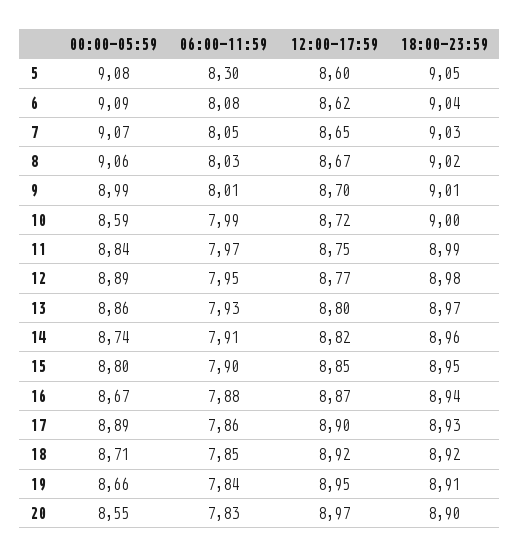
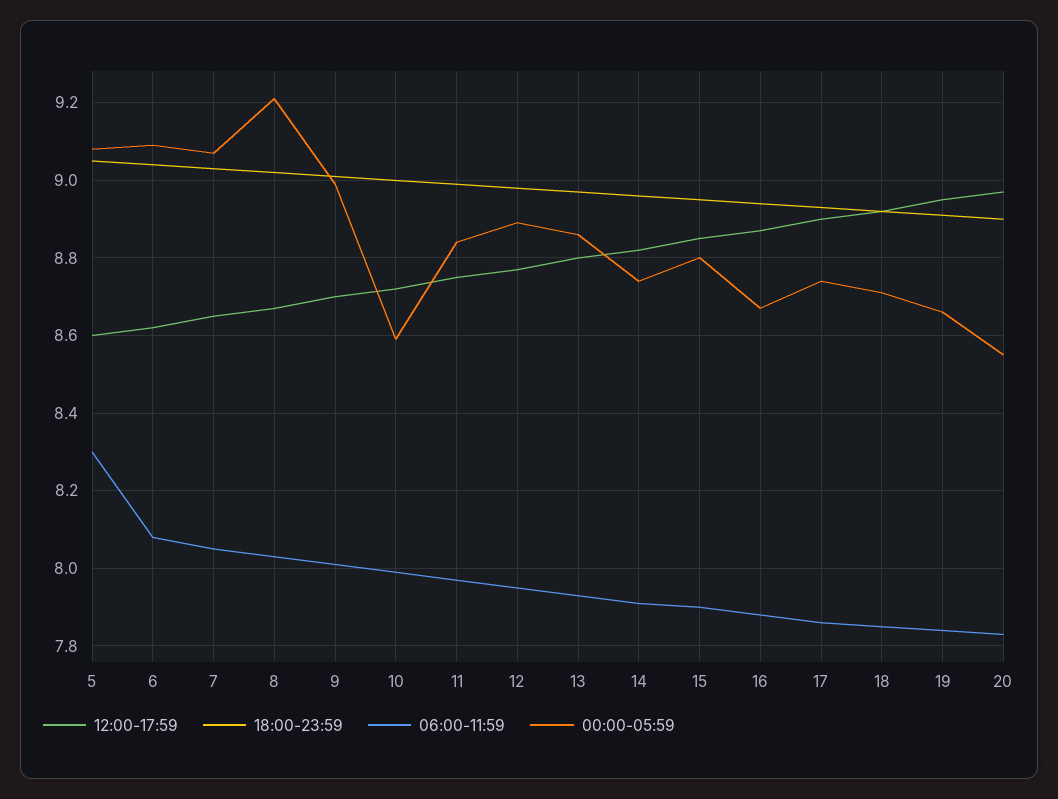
  {
    "00:00-05:59": {
      "5": 9.08,
      "6": 9.09,
      "7": 9.07,
-     "8": 9.06,
+     "8": 9.2,
      "9": 8.99,
      "10": 8.59,
      "11": 8.84,
      "12": 8.89,
      "13": 8.86,
      "14": 8.74,
      "15": 8.8,
      "16": 8.67,
-     "17": 8.89,
+     "17": 8.75,
      "18": 8.71,
      "19": 8.66,
      "20": 8.55
    },
    "06:00-11:59": {
      "5": 8.3,
      "6": 8.08,
      "7": 8.05,
      "8": 8.03,
      "9": 8.01,
      "10": 7.99,
      "11": 7.97,
      "12": 7.95,
      "13": 7.93,
      "14": 7.91,
      "15": 7.9,
      "16": 7.88,
      "17": 7.86,
      "18": 7.85,
      "19": 7.84,
      "20": 7.83
    },
    "12:00-17:59": {
      "5": 8.6,
      "6": 8.62,
      "7": 8.65,
      "8": 8.67,
      "9": 8.7,
      "10": 8.72,
      "11": 8.75,
      "12": 8.77,
      "13": 8.8,
      "14": 8.82,
      "15": 8.85,
      "16": 8.87,
      "17": 8.9,
      "18": 8.92,
      "19": 8.95,
      "20": 8.97
    },
    "18:00-23:59": {
      "5": 9.05,
      "6": 9.04,
      "7": 9.03,
      "8": 9.02,
      "9": 9.01,
      "10": 9,
      "11": 8.99,
      "12": 8.98,
      "13": 8.97,
      "14": 8.96,
      "15": 8.95,
      "16": 8.94,
      "17": 8.93,
      "18": 8.92,
      "19": 8.91,
      "20": 8.9
    }
  }

